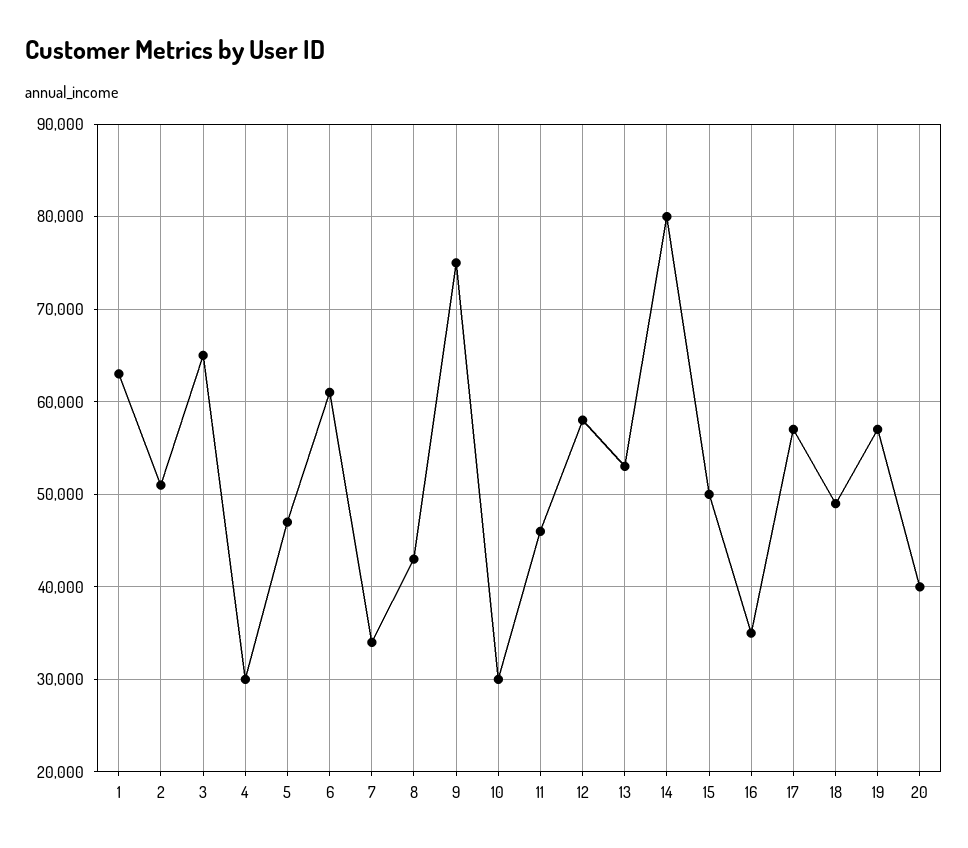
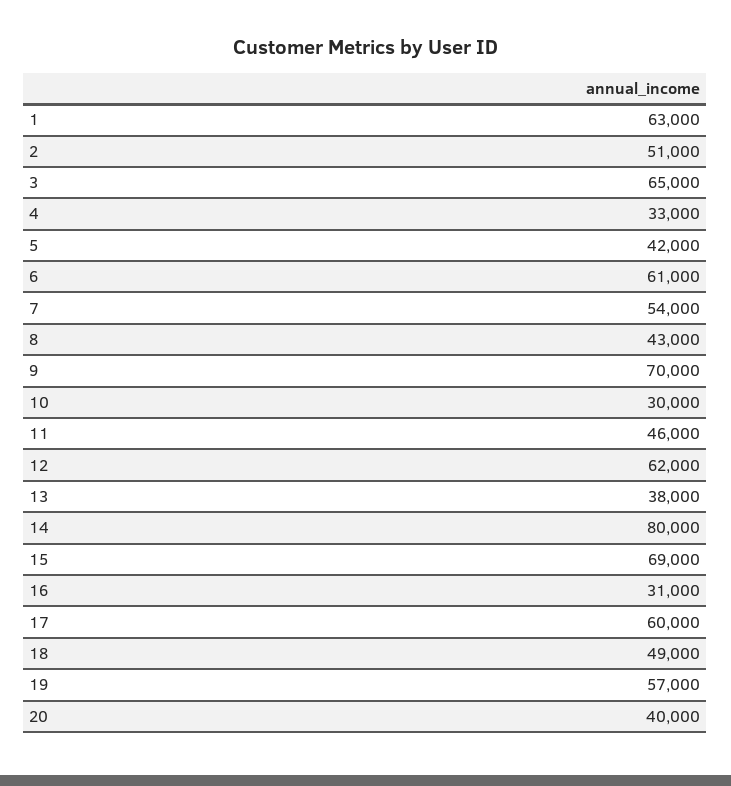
  {
    "1": 63000,
    "2": 51000,
    "3": 65000,
-   "4": 30000,
+   "4": 33000,
-   "5": 47000,
+   "5": 42000,
    "6": 61000,
-   "7": 34000,
+   "7": 54000,
    "8": 43000,
-   "9": 75000,
+   "9": 70000,
    "10": 30000,
    "11": 46000,
-   "12": 58000,
+   "12": 62000,
-   "13": 53000,
+   "13": 38000,
    "14": 80000,
-   "15": 50000,
+   "15": 69000,
-   "16": 35000,
+   "16": 31000,
-   "17": 57000,
+   "17": 60000,
    "18": 49000,
    "19": 57000,
    "20": 40000
  }

